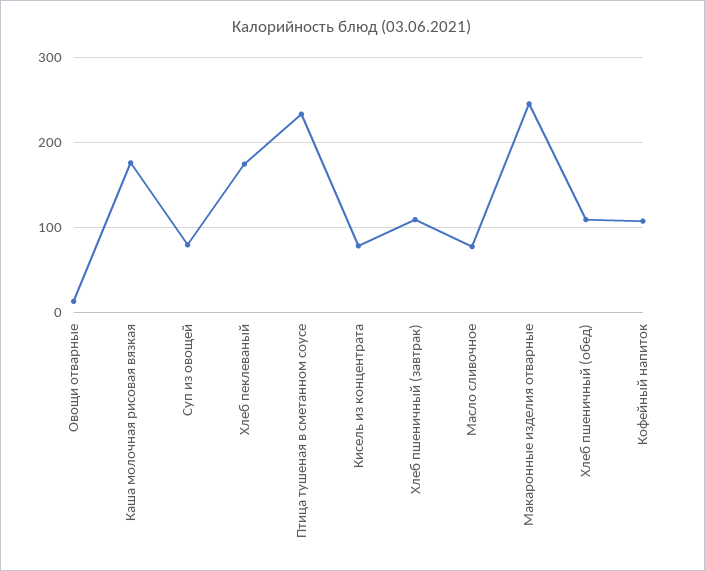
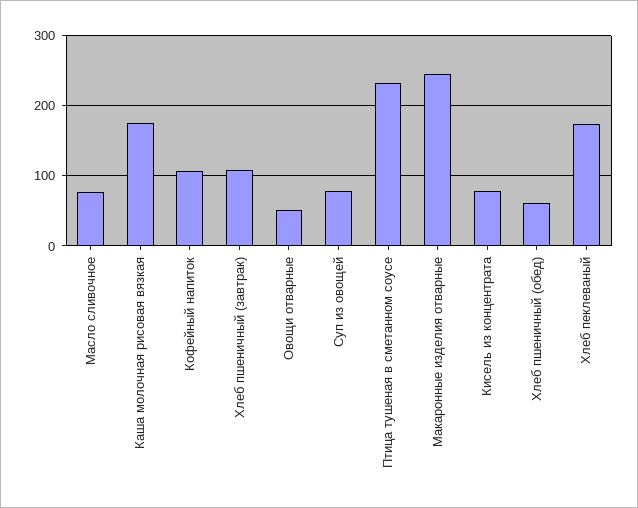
  {
-   "Овощи отварные": 10,
+   "Овощи отварные": 50,
    "Каша молочная рисовая вязкая": 180,
    "Суп из овощей": 80,
    "Хлеб пеклеваный": 170,
    "Птица тушеная в сметанном соусе": 230,
    "Кисель из концентрата": 80,
    "Хлеб пшеничный (завтрак)": 110,
    "Масло сливочное": 80,
    "Макаронные изделия отварные": 250,
-   "Хлеб пшеничный (обед)": 110,
+   "Хлеб пшеничный (обед)": 60,
    "Кофейный напиток": 110
  }

